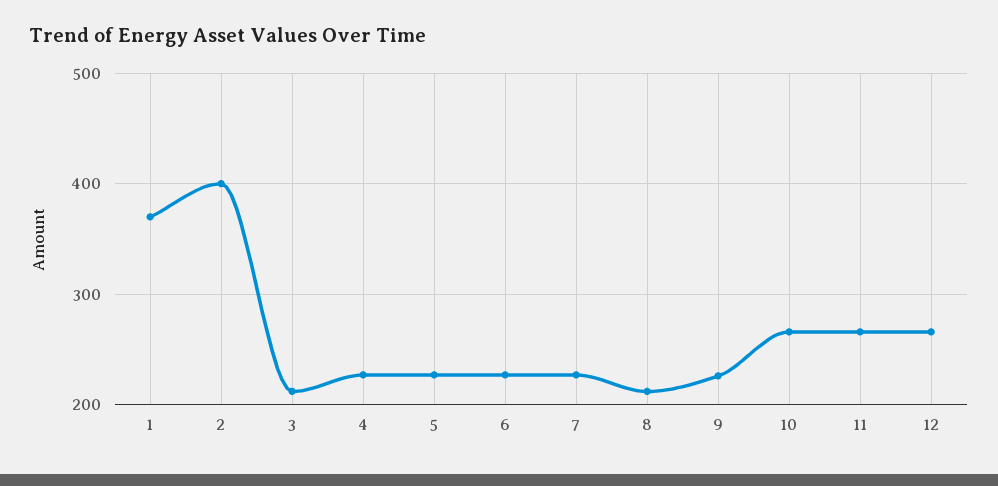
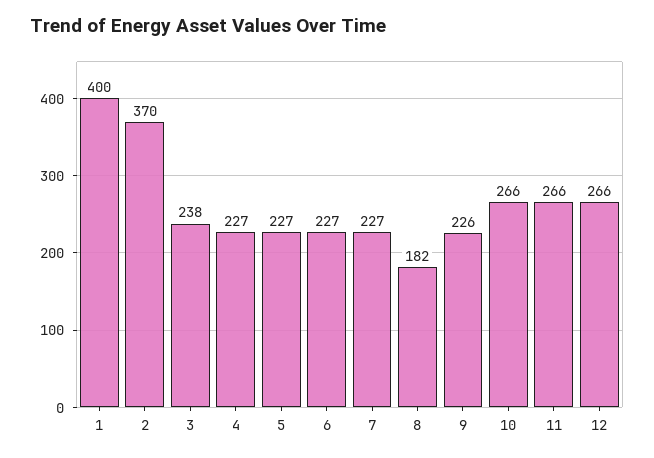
  {
-   "1": 370,
+   "1": 400,
-   "2": 400,
+   "2": 370,
-   "3": 210,
+   "3": 238,
    "4": 227,
    "5": 227,
    "6": 227,
    "7": 227,
-   "8": 210,
+   "8": 182,
    "9": 226,
    "10": 266,
    "11": 266,
    "12": 266
  }

